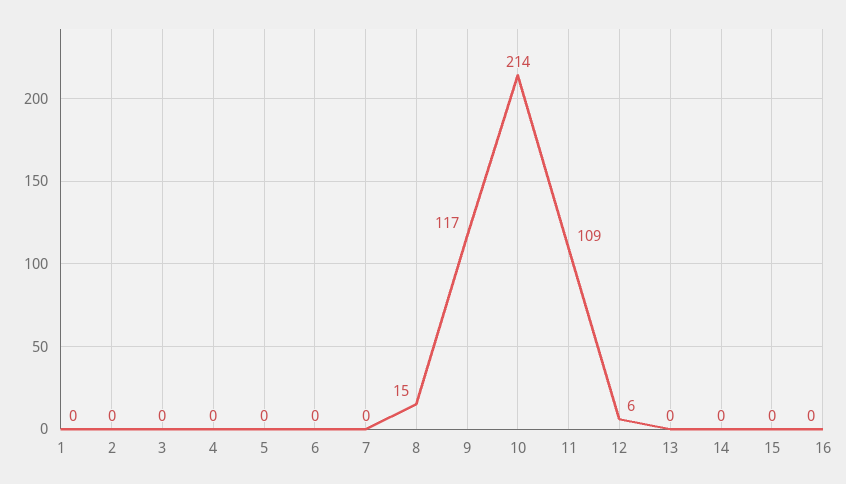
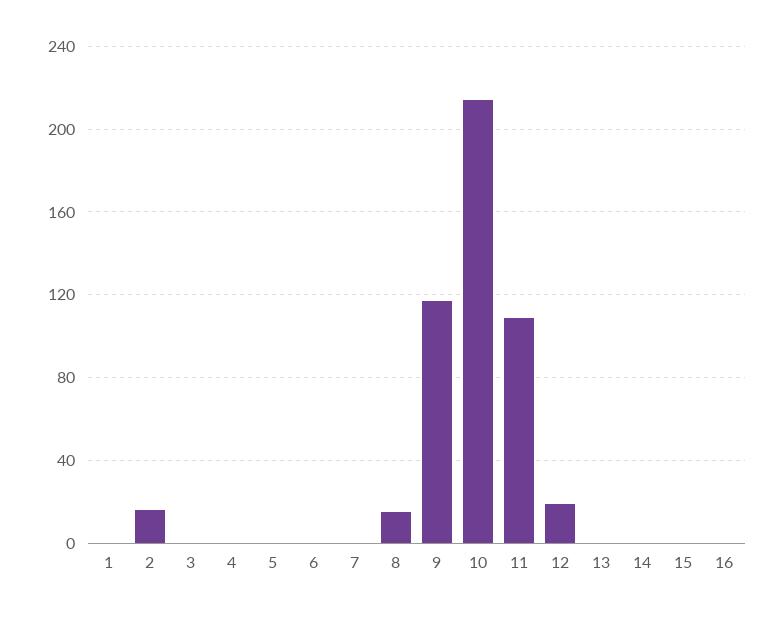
  {
    "1": 0,
-   "2": 0,
+   "2": 15,
    "3": 0,
    "4": 0,
    "5": 0,
    "6": 0,
    "7": 0,
    "8": 15,
    "9": 117,
    "10": 214,
    "11": 109,
-   "12": 6,
+   "12": 20,
    "13": 0,
    "14": 0,
    "15": 0,
    "16": 0
  }

